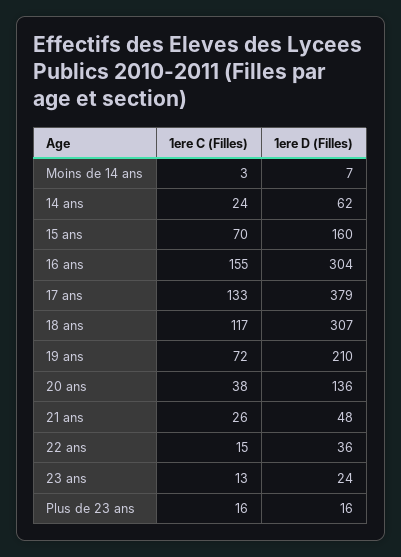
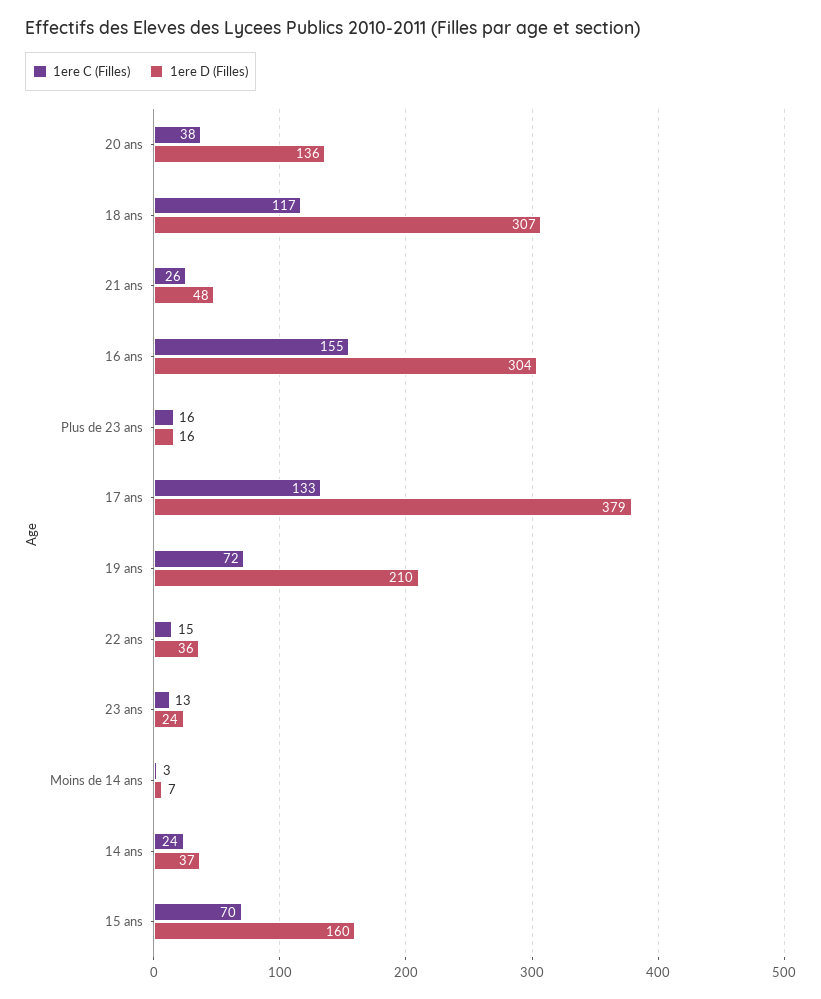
  {
    "1ere C (Filles)": {
      "Moins de 14 ans": 3,
      "14 ans": 24,
      "15 ans": 70,
      "16 ans": 155,
      "17 ans": 133,
      "18 ans": 117,
      "19 ans": 72,
      "20 ans": 38,
      "21 ans": 26,
      "22 ans": 15,
      "23 ans": 13,
      "Plus de 23 ans": 16
    },
    "1ere D (Filles)": {
      "Moins de 14 ans": 7,
-     "14 ans": 62,
+     "14 ans": 37,
      "15 ans": 160,
      "16 ans": 304,
      "17 ans": 379,
      "18 ans": 307,
      "19 ans": 210,
      "20 ans": 136,
      "21 ans": 48,
      "22 ans": 36,
      "23 ans": 24,
      "Plus de 23 ans": 16
    }
  }

